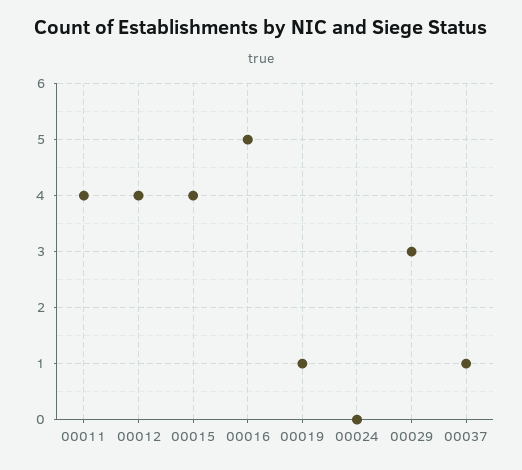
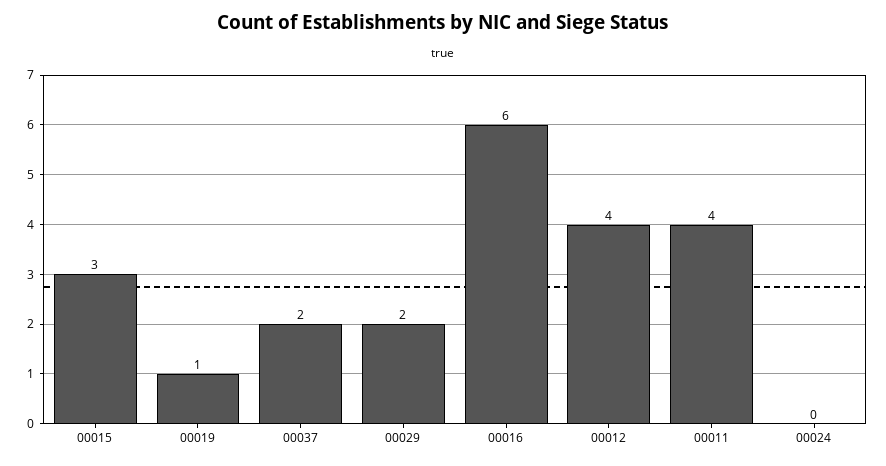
  {
    "00011": 4,
    "00012": 4,
-   "00015": 4,
+   "00015": 3,
-   "00016": 5,
+   "00016": 6,
    "00019": 1,
    "00024": 0,
-   "00029": 3,
+   "00029": 2,
-   "00037": 1
+   "00037": 2
  }

